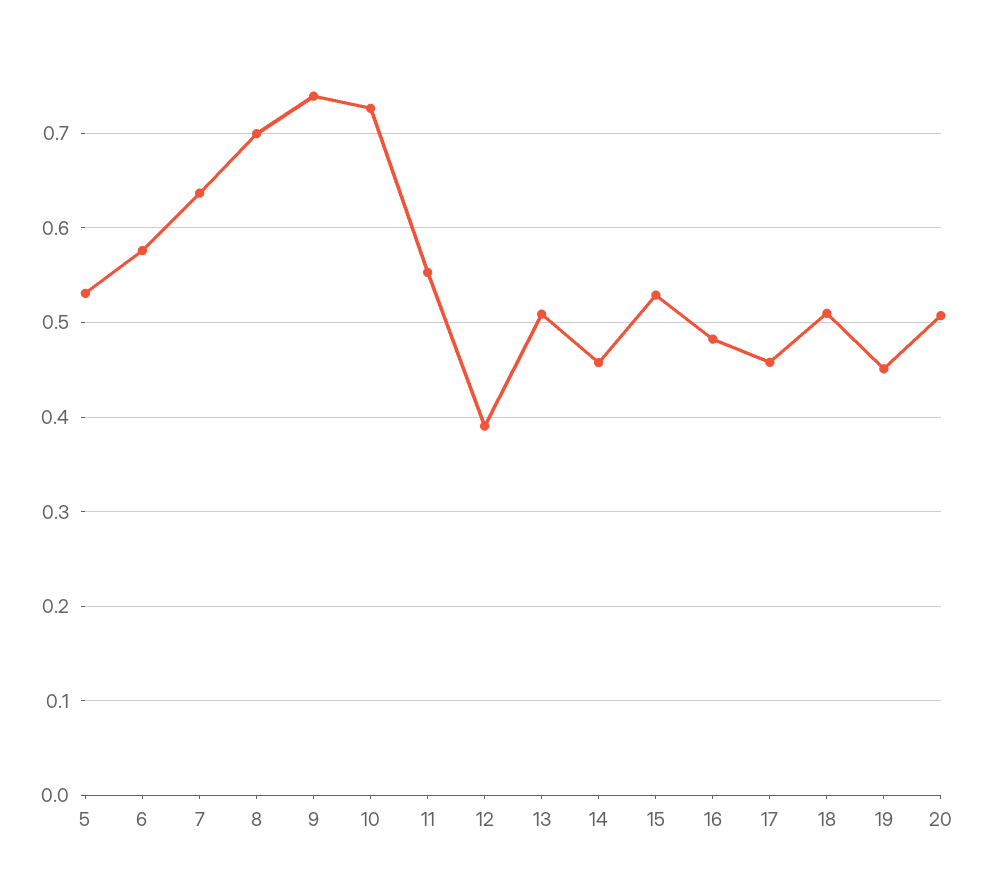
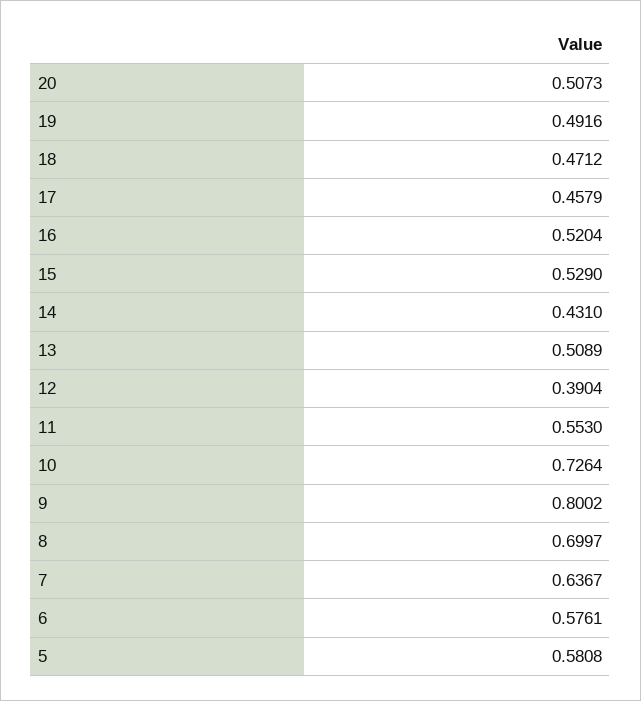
  {
-   "5": 0.53,
+   "5": 0.5808,
    "6": 0.5761,
    "7": 0.6367,
    "8": 0.6997,
-   "9": 0.74,
+   "9": 0.8002,
    "10": 0.7264,
    "11": 0.553,
    "12": 0.3904,
    "13": 0.5089,
-   "14": 0.46,
+   "14": 0.431,
    "15": 0.529,
-   "16": 0.48,
+   "16": 0.5204,
    "17": 0.4579,
-   "18": 0.51,
+   "18": 0.4712,
-   "19": 0.45,
+   "19": 0.4916,
    "20": 0.5073
  }

